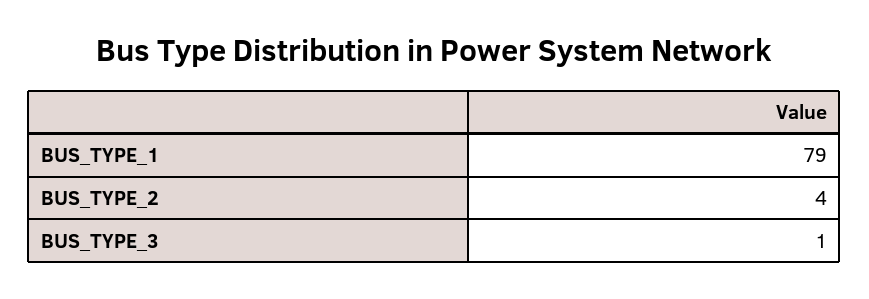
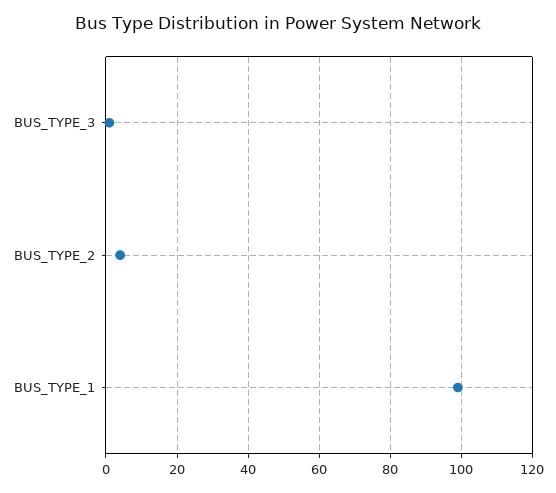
  {
-   "BUS_TYPE_1": 79,
+   "BUS_TYPE_1": 100,
    "BUS_TYPE_2": 4,
    "BUS_TYPE_3": 1
  }

